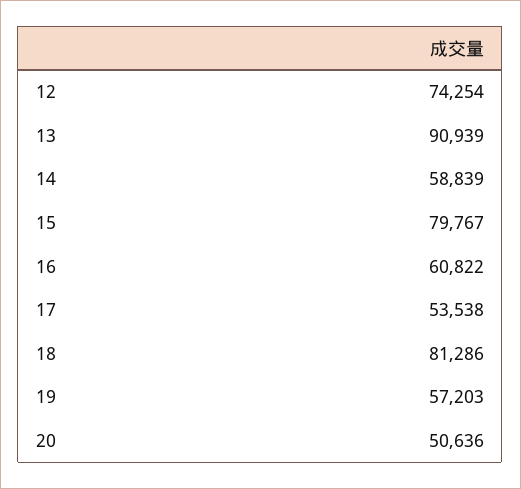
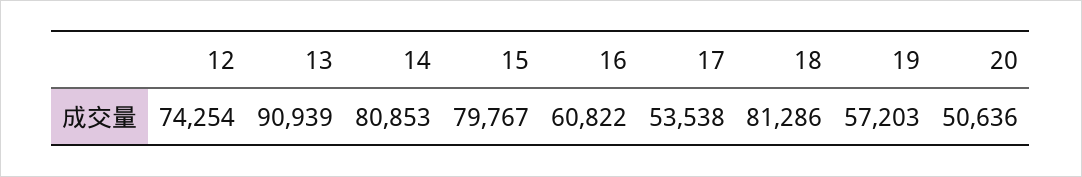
  {
    "12": 74254,
    "13": 90939,
-   "14": 58839,
+   "14": 80853,
    "15": 79767,
    "16": 60822,
    "17": 53538,
    "18": 81286,
    "19": 57203,
    "20": 50636
  }

